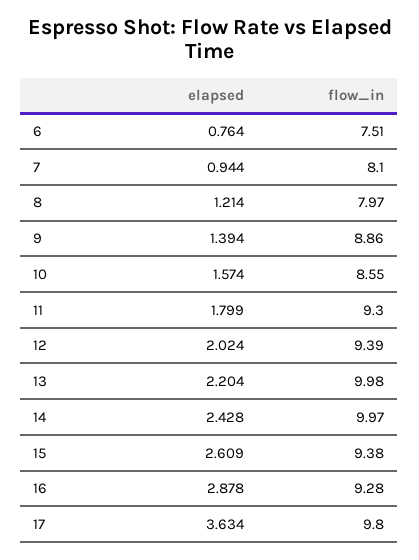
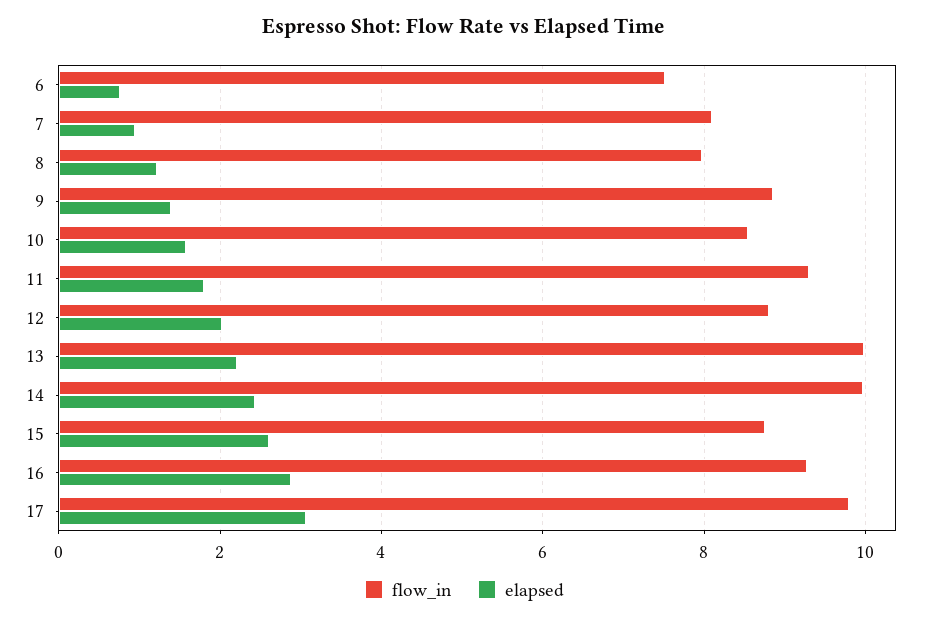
  {
    "elapsed": {
      "6": 0.764,
      "7": 0.944,
      "8": 1.214,
      "9": 1.394,
      "10": 1.574,
      "11": 1.799,
      "12": 2.024,
      "13": 2.204,
      "14": 2.428,
      "15": 2.609,
      "16": 2.878,
-     "17": 3.634
+     "17": 3
    },
    "flow_in": {
      "6": 7.51,
      "7": 8.1,
      "8": 7.97,
      "9": 8.86,
      "10": 8.55,
      "11": 9.3,
-     "12": 9.39,
+     "12": 8.8,
      "13": 9.98,
      "14": 9.97,
-     "15": 9.38,
+     "15": 8.8,
      "16": 9.28,
      "17": 9.8
    }
  }

